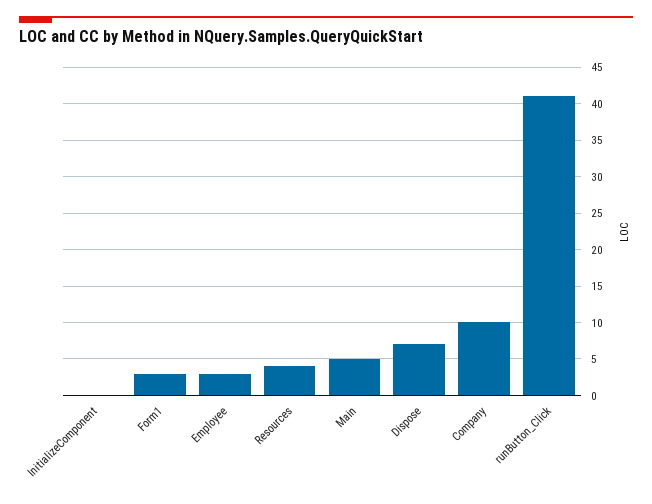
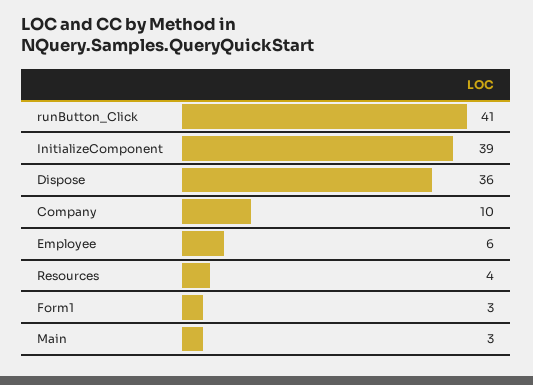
  {
-   "InitializeComponent": 0,
+   "InitializeComponent": 39,
    "Form1": 3,
-   "Employee": 3,
+   "Employee": 6,
    "Resources": 4,
-   "Main": 5,
+   "Main": 3,
-   "Dispose": 7,
+   "Dispose": 36,
    "Company": 10,
    "runButton_Click": 41
  }

